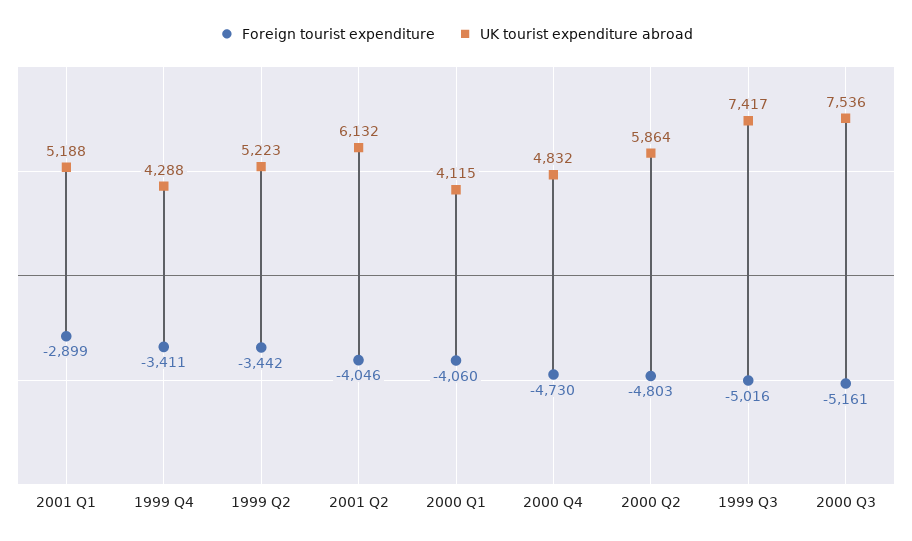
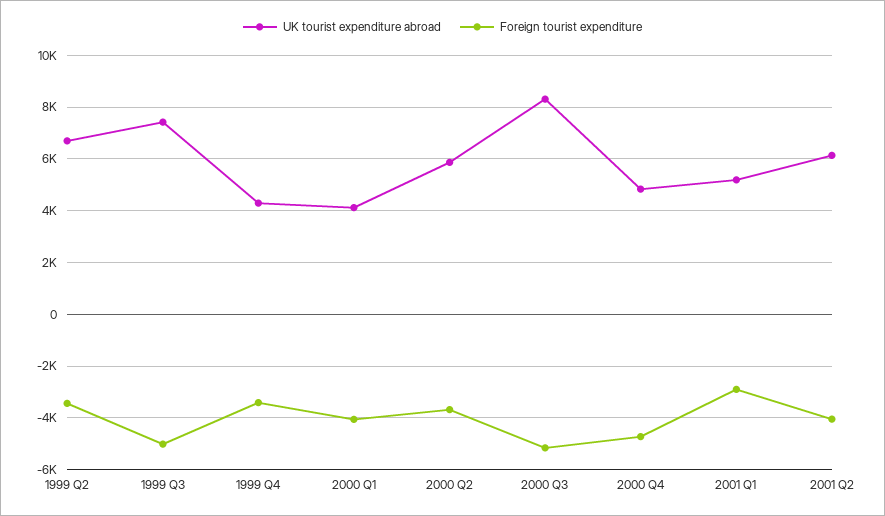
  {
    "Foreign tourist expenditure": {
      "2001 Q1": -2899,
      "1999 Q4": -3411,
      "1999 Q2": -3442,
      "2001 Q2": -4046,
      "2000 Q1": -4060,
      "2000 Q4": -4730,
-     "2000 Q2": -4803,
+     "2000 Q2": -3750,
      "1999 Q3": -5016,
      "2000 Q3": -5161
    },
    "UK tourist expenditure abroad": {
      "2001 Q1": 5188,
      "1999 Q4": 4288,
-     "1999 Q2": 5223,
+     "1999 Q2": 6750,
      "2001 Q2": 6132,
      "2000 Q1": 4115,
      "2000 Q4": 4832,
      "2000 Q2": 5864,
      "1999 Q3": 7417,
-     "2000 Q3": 7536
+     "2000 Q3": 8250
    }
  }

